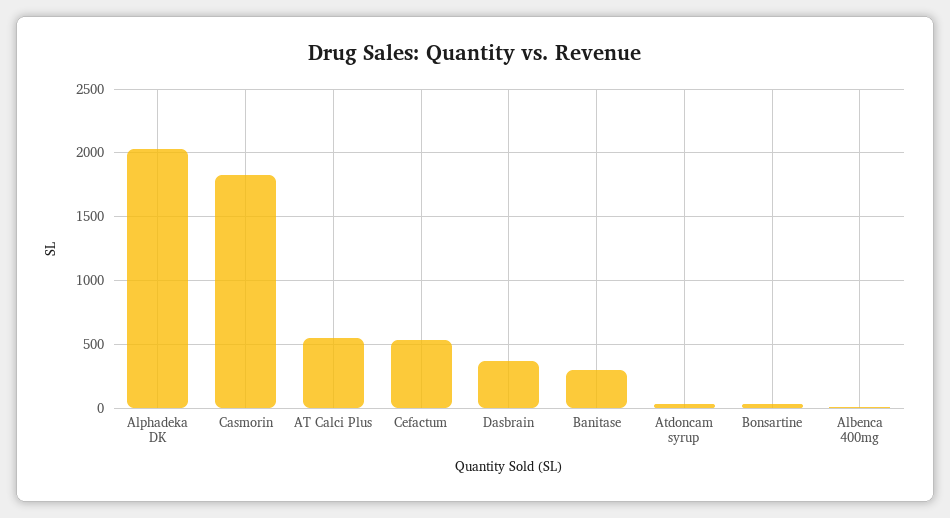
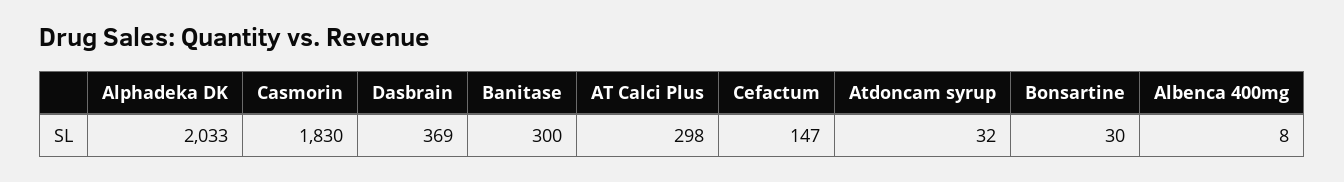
  {
    "Alphadeka DK": 2033,
    "Casmorin": 1830,
-   "AT Calci Plus": 550,
+   "AT Calci Plus": 298,
-   "Cefactum": 550,
+   "Cefactum": 147,
    "Dasbrain": 369,
    "Banitase": 300,
    "Atdoncam syrup": 32,
    "Bonsartine": 30,
    "Albenca 400mg": 8
  }

